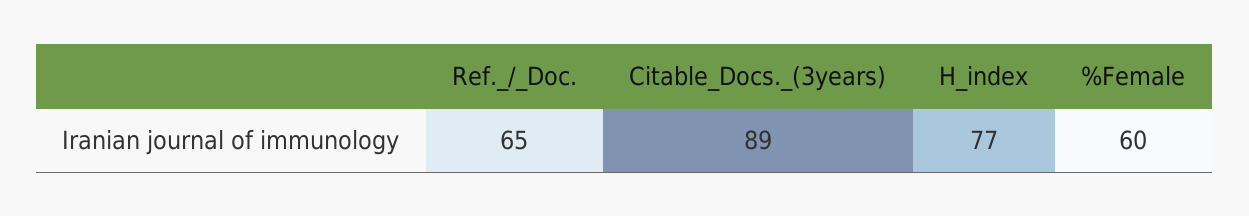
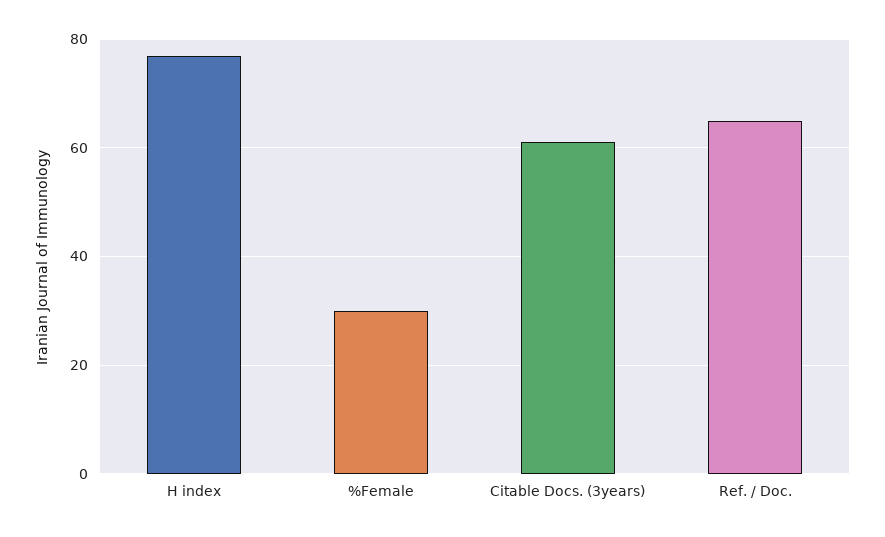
  {
    "Ref._/_Doc.": 65,
-   "Citable_Docs._(3years)": 89,
+   "Citable_Docs._(3years)": 60,
    "H_index": 77,
-   "%Female": 60
+   "%Female": 30
  }

